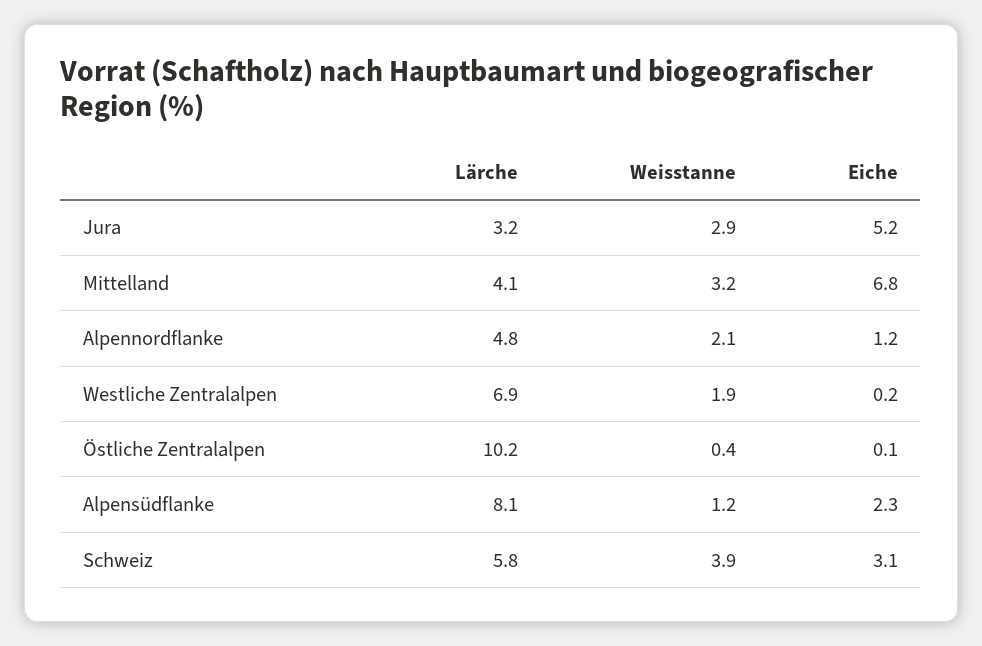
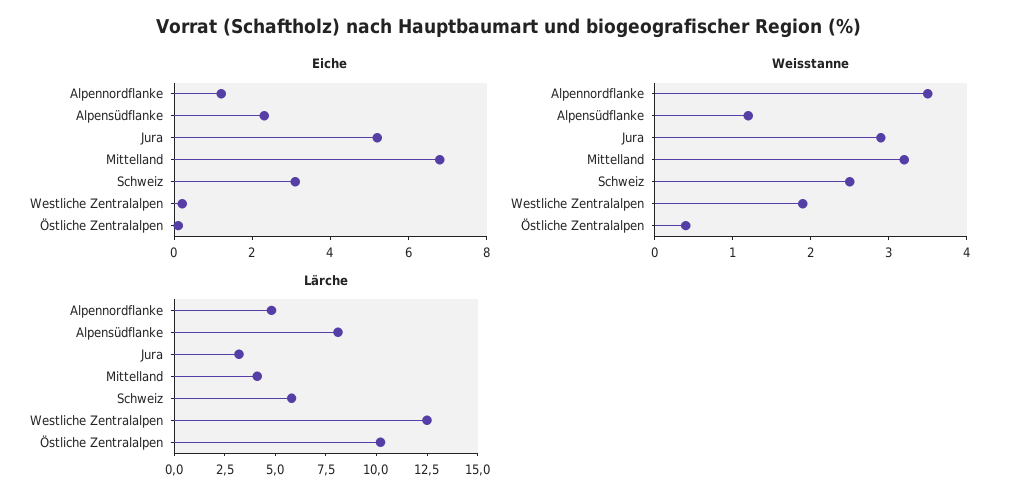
  {
    "Lärche": {
      "Jura": 3.2,
      "Mittelland": 4.1,
      "Alpennordflanke": 4.8,
-     "Westliche Zentralalpen": 6.9,
+     "Westliche Zentralalpen": 12.5,
      "Östliche Zentralalpen": 10.2,
      "Alpensüdflanke": 8.1,
      "Schweiz": 5.8
    },
    "Weisstanne": {
      "Jura": 2.9,
      "Mittelland": 3.2,
-     "Alpennordflanke": 2.1,
+     "Alpennordflanke": 3.5,
      "Westliche Zentralalpen": 1.9,
      "Östliche Zentralalpen": 0.4,
      "Alpensüdflanke": 1.2,
-     "Schweiz": 3.9
+     "Schweiz": 2.5
    },
    "Eiche": {
      "Jura": 5.2,
      "Mittelland": 6.8,
      "Alpennordflanke": 1.2,
      "Westliche Zentralalpen": 0.2,
      "Östliche Zentralalpen": 0.1,
      "Alpensüdflanke": 2.3,
      "Schweiz": 3.1
    }
  }

